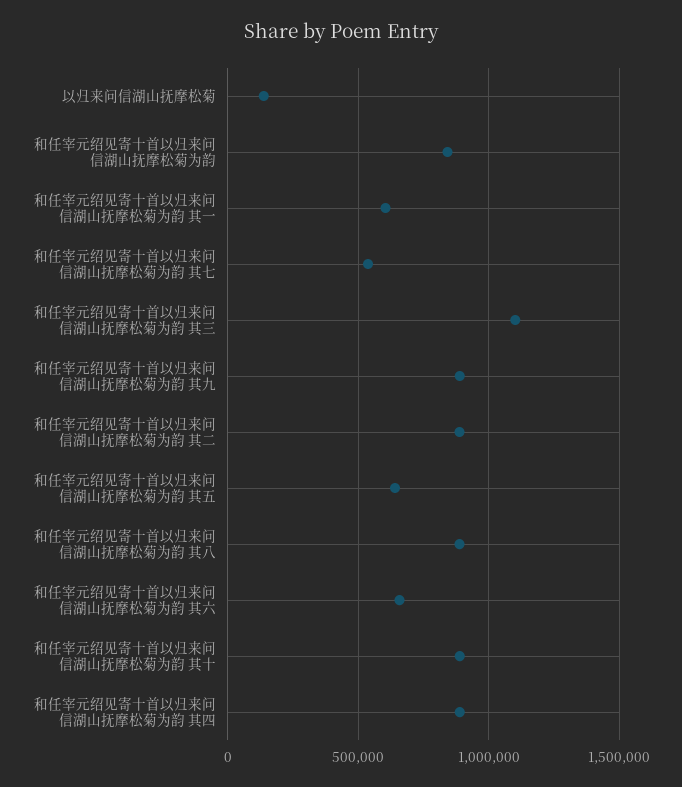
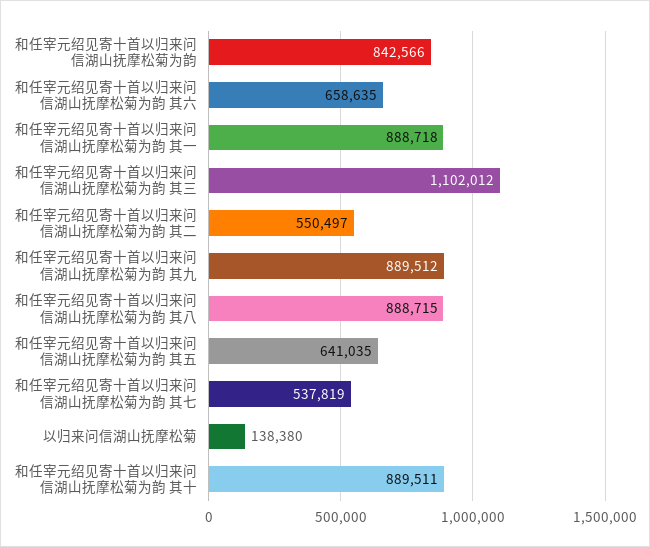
  {
    "以归来问信湖山抚摩松菊": 138380,
    "和任宰元绍见寄十首以归来问信湖山抚摩松菊为韵": 842566,
-   "和任宰元绍见寄十首以归来问信湖山抚摩松菊为韵 其一": 600000,
+   "和任宰元绍见寄十首以归来问信湖山抚摩松菊为韵 其一": 888718,
    "和任宰元绍见寄十首以归来问信湖山抚摩松菊为韵 其七": 537819,
    "和任宰元绍见寄十首以归来问信湖山抚摩松菊为韵 其三": 1102012,
    "和任宰元绍见寄十首以归来问信湖山抚摩松菊为韵 其九": 889512,
-   "和任宰元绍见寄十首以归来问信湖山抚摩松菊为韵 其二": 900000,
+   "和任宰元绍见寄十首以归来问信湖山抚摩松菊为韵 其二": 550497,
    "和任宰元绍见寄十首以归来问信湖山抚摩松菊为韵 其五": 641035,
    "和任宰元绍见寄十首以归来问信湖山抚摩松菊为韵 其八": 888715,
    "和任宰元绍见寄十首以归来问信湖山抚摩松菊为韵 其六": 658635,
-   "和任宰元绍见寄十首以归来问信湖山抚摩松菊为韵 其十": 889511,
+   "和任宰元绍见寄十首以归来问信湖山抚摩松菊为韵 其十": 889511
-   "和任宰元绍见寄十首以归来问信湖山抚摩松菊为韵 其四": 900000
  }

